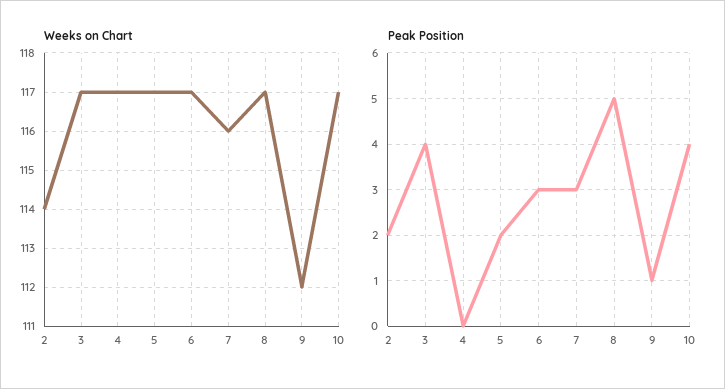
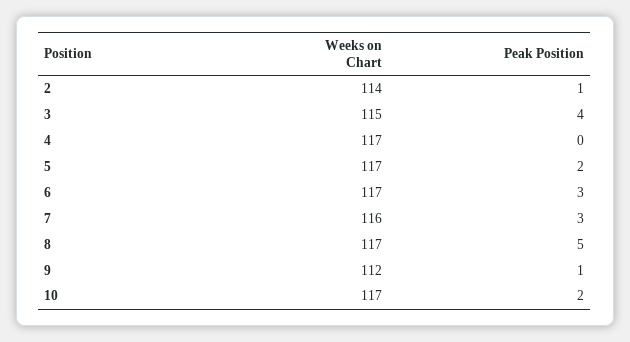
  {
    "Weeks on Chart": {
      "2": 114,
-     "3": 117,
+     "3": 115,
      "4": 117,
      "5": 117,
      "6": 117,
      "7": 116,
      "8": 117,
      "9": 112,
      "10": 117
    },
    "Peak Position": {
-     "2": 2,
+     "2": 1,
      "3": 4,
      "4": 0,
      "5": 2,
      "6": 3,
      "7": 3,
      "8": 5,
      "9": 1,
-     "10": 4
+     "10": 2
    }
  }

